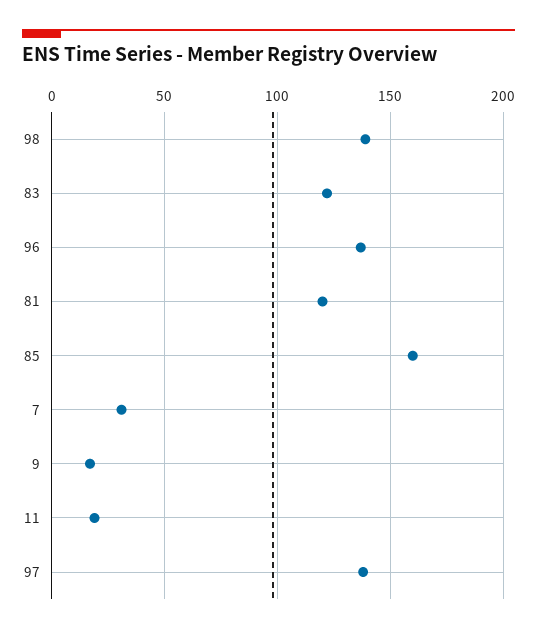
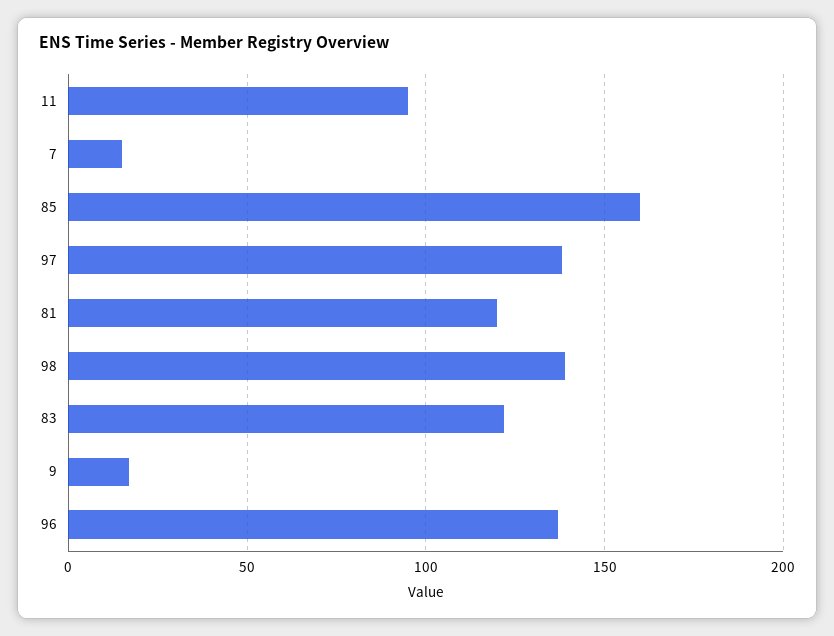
  {
    "98": 140,
    "83": 120,
    "96": 135,
    "81": 120,
    "85": 160,
-   "7": 30,
+   "7": 15,
    "9": 15,
-   "11": 20,
+   "11": 95,
    "97": 140
  }

